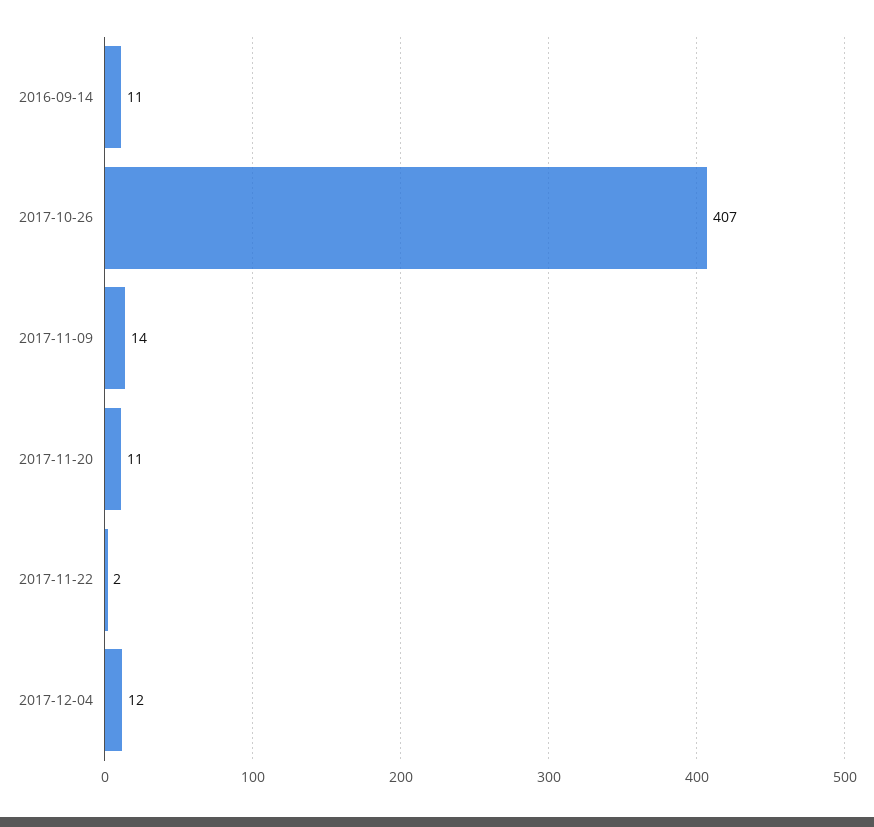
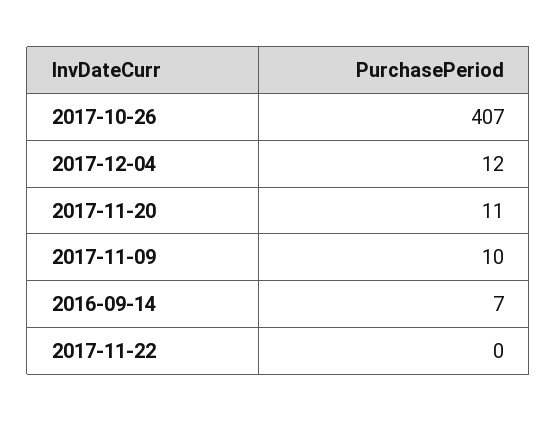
  {
-   "2016-09-14": 11,
+   "2016-09-14": 7,
    "2017-10-26": 407,
-   "2017-11-09": 14,
+   "2017-11-09": 10,
    "2017-11-20": 11,
-   "2017-11-22": 2,
+   "2017-11-22": 0,
    "2017-12-04": 12
  }

